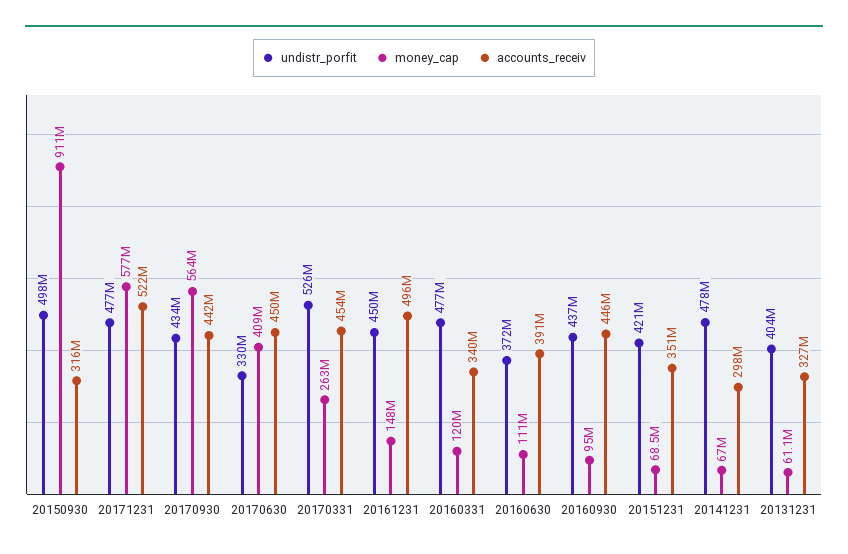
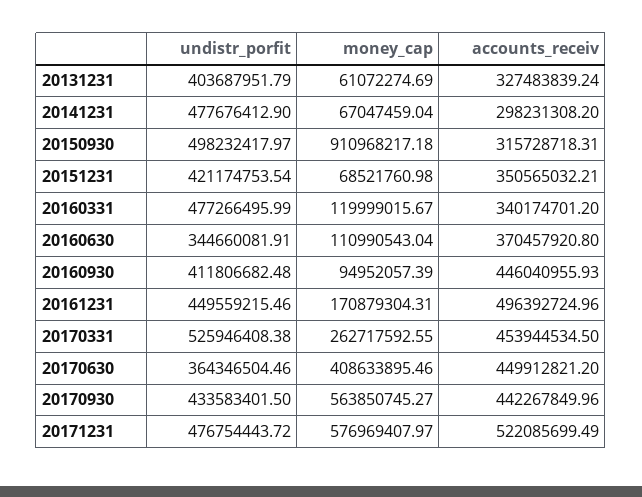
  {
    "undistr_porfit": {
      "20150930": 498232417.97,
      "20171231": 476754443.72,
      "20170930": 433583401.5,
-     "20170630": 330000000,
+     "20170630": 364346504.46,
      "20170331": 525946408.38,
      "20161231": 449559215.46,
      "20160331": 477266495.99,
-     "20160630": 372000000,
+     "20160630": 344660081.91,
-     "20160930": 437000000,
+     "20160930": 411806682.48,
      "20151231": 421174753.54,
      "20141231": 477676412.9,
      "20131231": 403687951.79
    },
    "money_cap": {
      "20150930": 910968217.18,
      "20171231": 576969407.97,
      "20170930": 563850745.27,
      "20170630": 408633895.46,
      "20170331": 262717592.55,
-     "20161231": 148000000,
+     "20161231": 170879304.31,
      "20160331": 119999015.67,
      "20160630": 110990543.04,
      "20160930": 94952057.39,
      "20151231": 68521760.98,
      "20141231": 67047459.04,
      "20131231": 61072274.69
    },
    "accounts_receiv": {
      "20150930": 315728718.31,
      "20171231": 522085699.49,
      "20170930": 442267849.96,
      "20170630": 449912821.2,
      "20170331": 453944534.5,
      "20161231": 496392724.96,
      "20160331": 340174701.2,
-     "20160630": 391000000,
+     "20160630": 370457920.8,
      "20160930": 446040955.93,
      "20151231": 350565032.21,
      "20141231": 298231308.2,
      "20131231": 327483839.24
    }
  }

